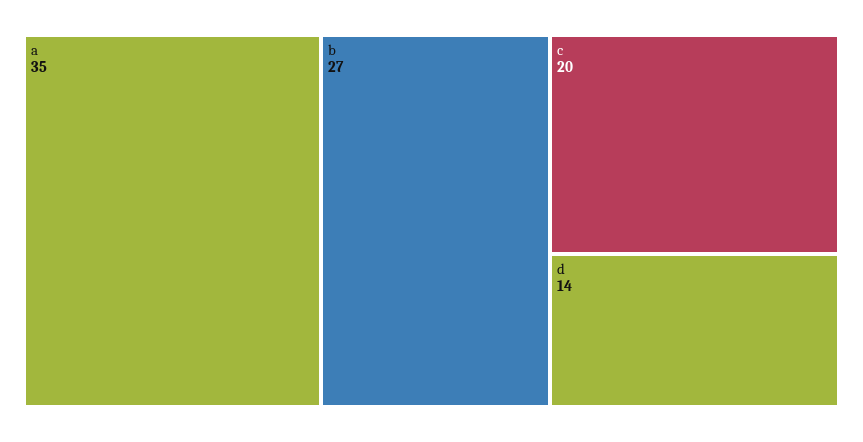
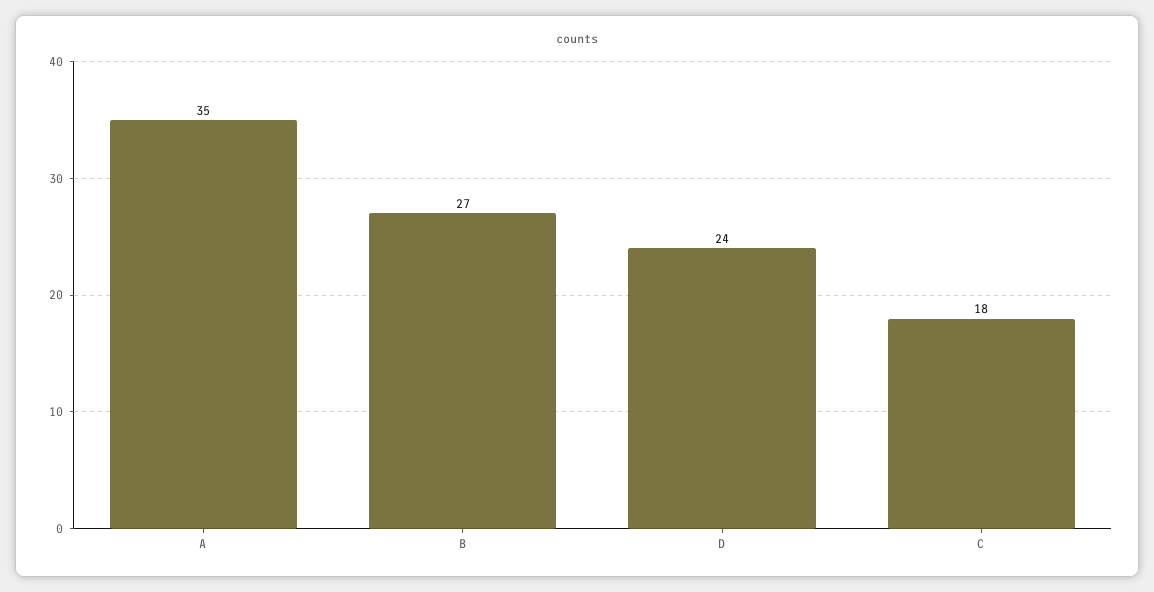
  {
    "a": 35,
    "b": 27,
-   "c": 20,
+   "c": 18,
-   "d": 14
+   "d": 24
  }

